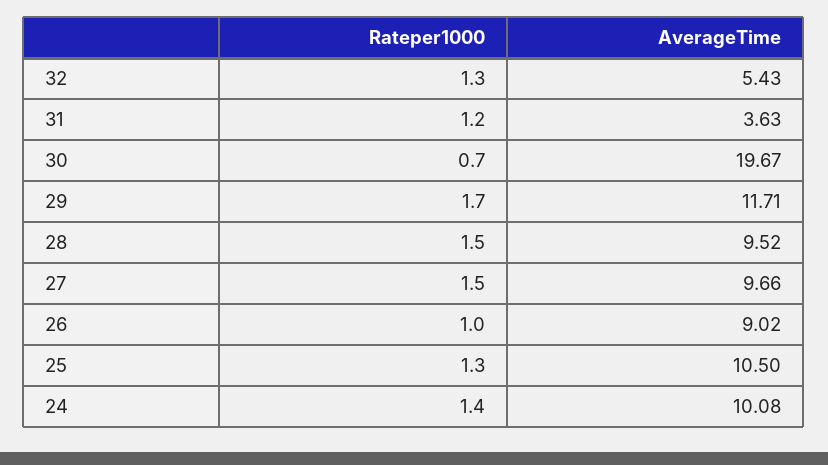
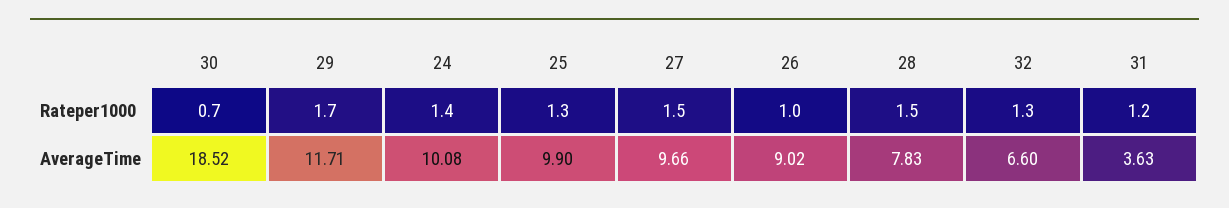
  {
    "Rateper1000": {
      "32": 1.3,
      "31": 1.2,
      "30": 0.7,
      "29": 1.7,
      "28": 1.5,
      "27": 1.5,
      "26": 1,
      "25": 1.3,
      "24": 1.4
    },
    "AverageTime": {
-     "32": 5.43,
+     "32": 6.6,
      "31": 3.63,
-     "30": 19.67,
+     "30": 18.52,
      "29": 11.71,
-     "28": 9.52,
+     "28": 7.83,
      "27": 9.66,
      "26": 9.02,
-     "25": 10.5,
+     "25": 9.9,
      "24": 10.08
    }
  }

